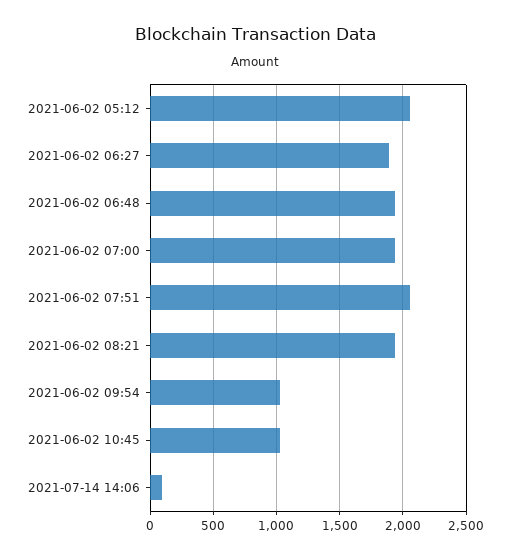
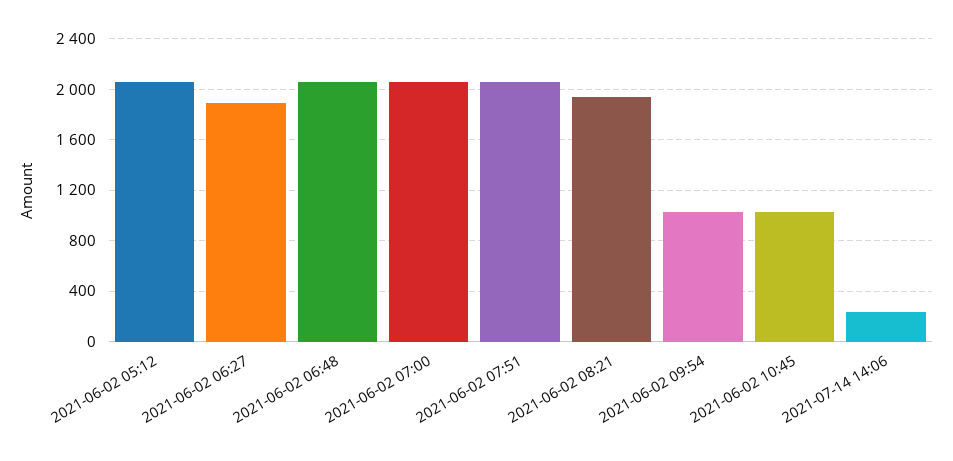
  {
    "2021-06-02 05:12": 2050,
    "2021-06-02 06:27": 1900,
-   "2021-06-02 06:48": 1950,
+   "2021-06-02 06:48": 2050,
-   "2021-06-02 07:00": 1950,
+   "2021-06-02 07:00": 2050,
    "2021-06-02 07:51": 2050,
    "2021-06-02 08:21": 1950,
    "2021-06-02 09:54": 1050,
    "2021-06-02 10:45": 1050,
-   "2021-07-14 14:06": 100
+   "2021-07-14 14:06": 250
  }

